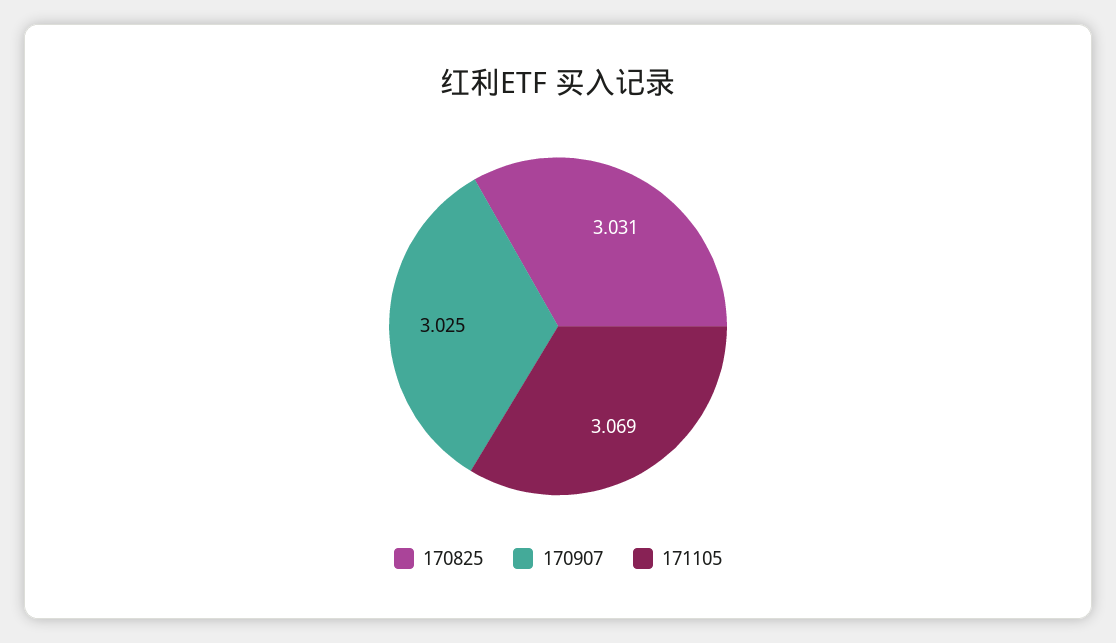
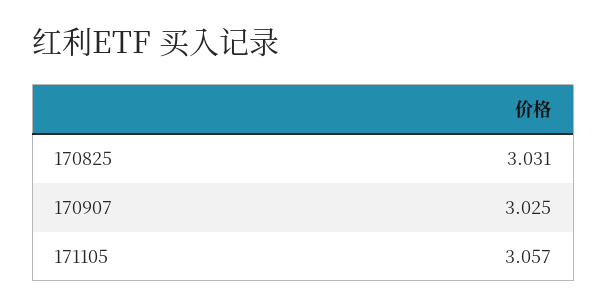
  {
    "170825": 3.031,
    "170907": 3.025,
-   "171105": 3.069
+   "171105": 3.057
  }

